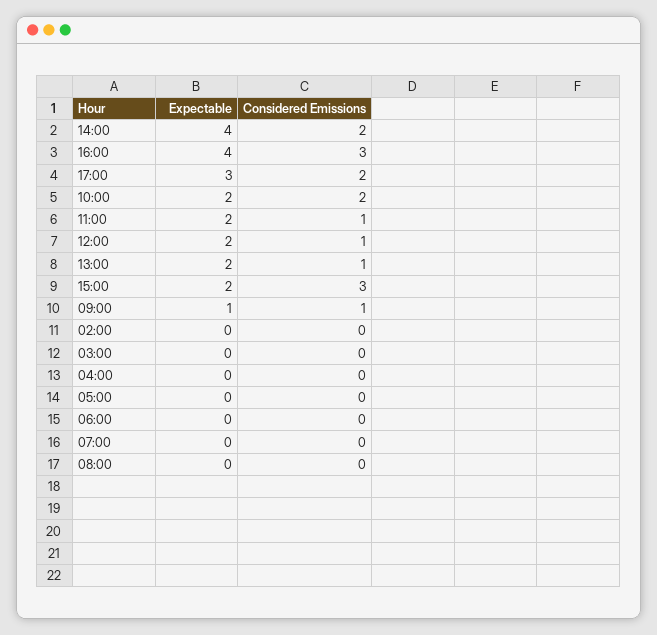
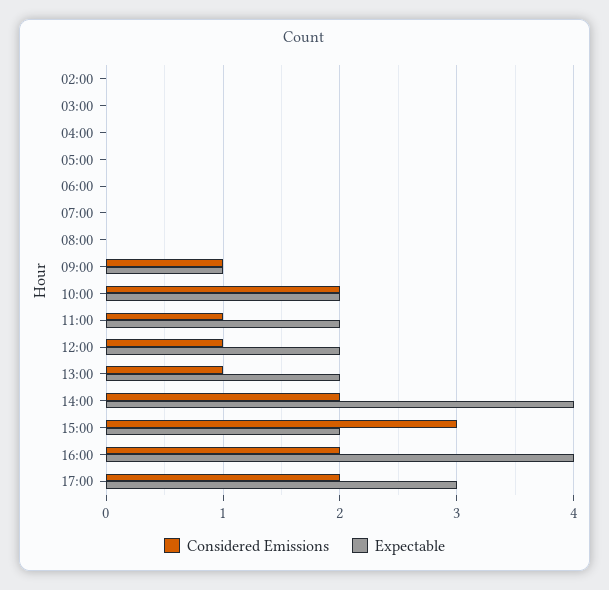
  {
    "Expectable": {
      "14:00": 4,
      "16:00": 4,
      "17:00": 3,
      "10:00": 2,
      "11:00": 2,
      "12:00": 2,
      "13:00": 2,
      "15:00": 2,
      "09:00": 1,
      "02:00": 0,
      "03:00": 0,
      "04:00": 0,
      "05:00": 0,
      "06:00": 0,
      "07:00": 0,
      "08:00": 0
    },
    "Considered Emissions": {
      "14:00": 2,
-     "16:00": 3,
+     "16:00": 2,
      "17:00": 2,
      "10:00": 2,
      "11:00": 1,
      "12:00": 1,
      "13:00": 1,
      "15:00": 3,
      "09:00": 1,
      "02:00": 0,
      "03:00": 0,
      "04:00": 0,
      "05:00": 0,
      "06:00": 0,
      "07:00": 0,
      "08:00": 0
    }
  }

